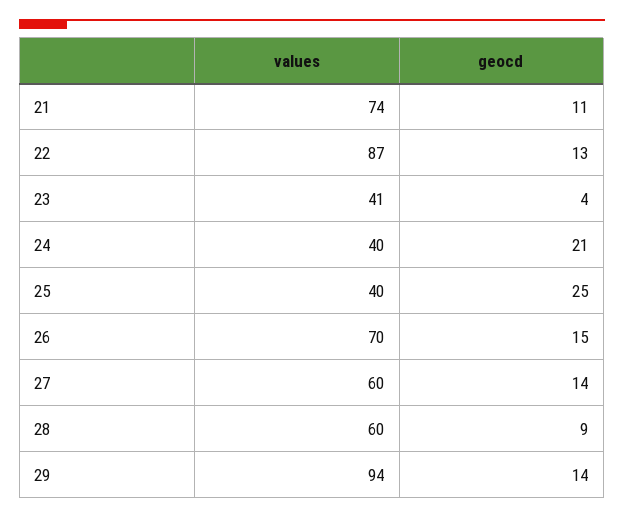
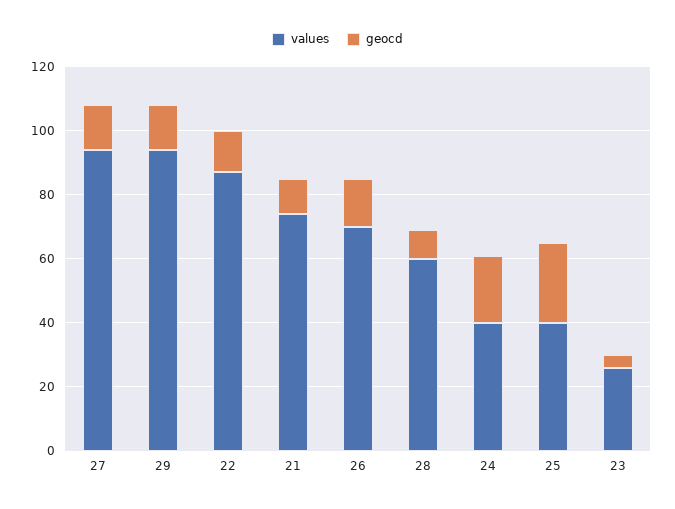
  {
    "values": {
      "21": 74,
      "22": 87,
-     "23": 41,
+     "23": 25,
      "24": 40,
      "25": 40,
      "26": 70,
-     "27": 60,
+     "27": 95,
      "28": 60,
      "29": 94
    },
    "geocd": {
      "21": 11,
      "22": 13,
      "23": 4,
      "24": 21,
      "25": 25,
      "26": 15,
      "27": 14,
      "28": 9,
      "29": 14
    }
  }

